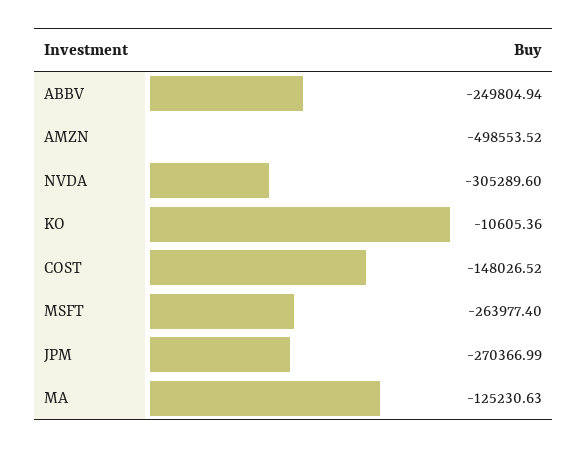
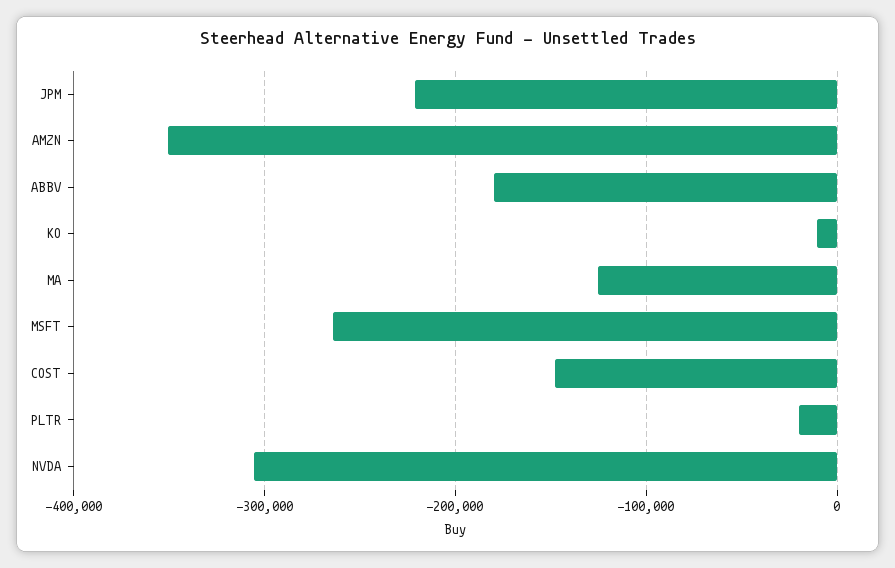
  {
-   "ABBV": -249804.94,
+   "ABBV": -180000,
-   "AMZN": -498553.52,
+   "AMZN": -350000,
    "NVDA": -305289.6,
    "KO": -10605.36,
    "COST": -148026.52,
    "MSFT": -263977.4,
-   "JPM": -270366.99,
+   "JPM": -220000,
-   "MA": -125230.63
+   "MA": -125230.63,
+   "PLTR": -20000
  }

